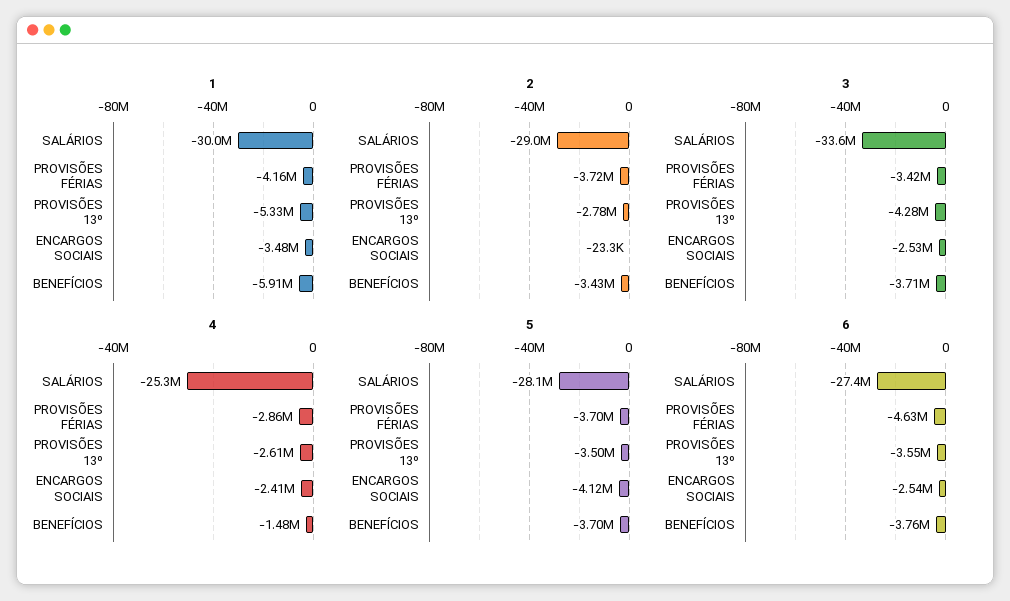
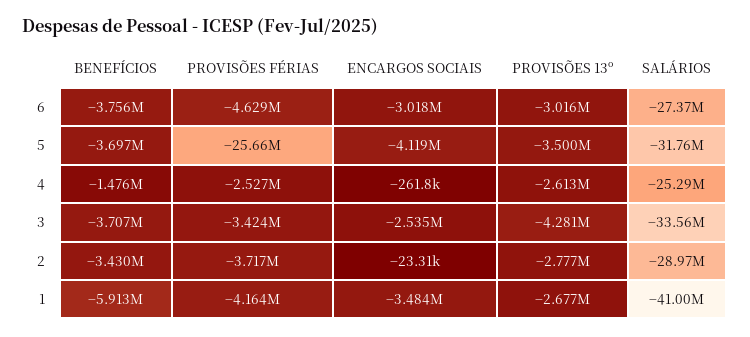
  {
    "1": {
-     "SALÁRIOS": -30000000,
+     "SALÁRIOS": -41000000,
      "PROVISÕES FÉRIAS": -4164000,
-     "PROVISÕES 13º": -5330000,
+     "PROVISÕES 13º": -2677000,
      "ENCARGOS SOCIAIS": -3484000,
      "BENEFÍCIOS": -5913000
    },
    "2": {
      "SALÁRIOS": -28970000,
      "PROVISÕES FÉRIAS": -3717000,
      "PROVISÕES 13º": -2777000,
      "ENCARGOS SOCIAIS": -23310,
      "BENEFÍCIOS": -3430000
    },
    "3": {
      "SALÁRIOS": -33560000,
      "PROVISÕES FÉRIAS": -3424000,
      "PROVISÕES 13º": -4281000,
      "ENCARGOS SOCIAIS": -2535000,
      "BENEFÍCIOS": -3707000
    },
    "4": {
      "SALÁRIOS": -25290000,
-     "PROVISÕES FÉRIAS": -2860000,
+     "PROVISÕES FÉRIAS": -2527000,
      "PROVISÕES 13º": -2613000,
-     "ENCARGOS SOCIAIS": -2410000,
+     "ENCARGOS SOCIAIS": -261800,
      "BENEFÍCIOS": -1476000
    },
    "5": {
-     "SALÁRIOS": -28100000,
+     "SALÁRIOS": -31760000,
-     "PROVISÕES FÉRIAS": -3700000,
+     "PROVISÕES FÉRIAS": -25660000,
      "PROVISÕES 13º": -3500000,
      "ENCARGOS SOCIAIS": -4119000,
      "BENEFÍCIOS": -3697000
    },
    "6": {
      "SALÁRIOS": -27370000,
      "PROVISÕES FÉRIAS": -4629000,
-     "PROVISÕES 13º": -3550000,
+     "PROVISÕES 13º": -3016000,
-     "ENCARGOS SOCIAIS": -2540000,
+     "ENCARGOS SOCIAIS": -3018000,
      "BENEFÍCIOS": -3756000
    }
  }

